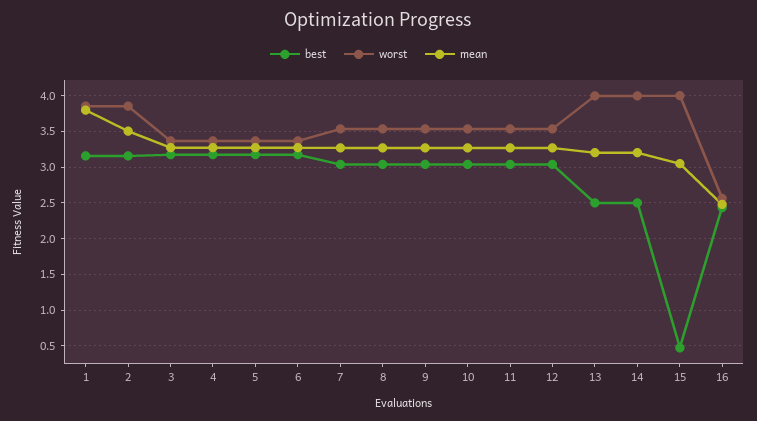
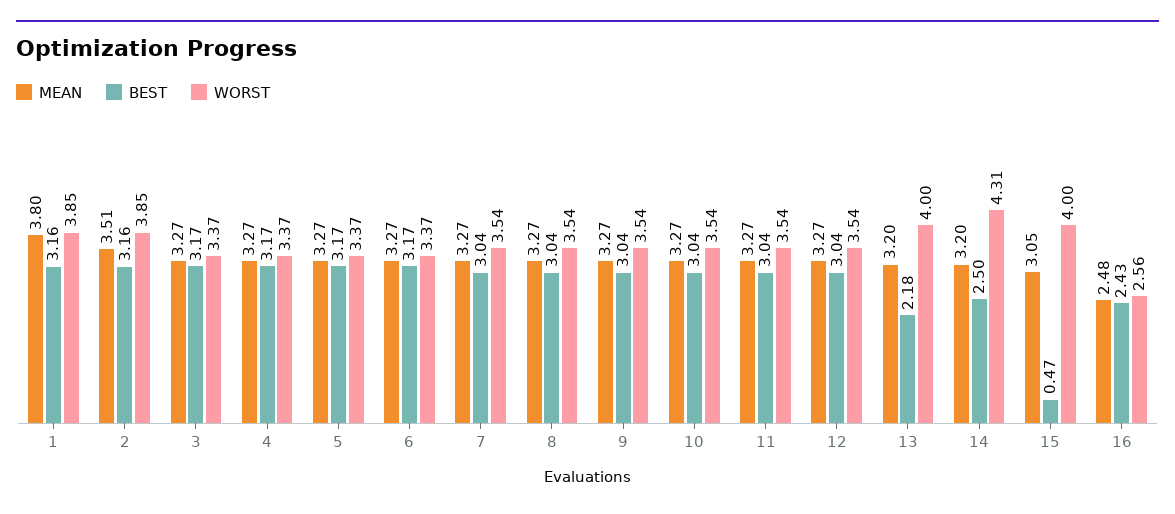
  {
    "best": {
      "1": 3.16,
      "2": 3.16,
      "3": 3.17,
      "4": 3.17,
      "5": 3.17,
      "6": 3.17,
      "7": 3.04,
      "8": 3.04,
      "9": 3.04,
      "10": 3.04,
      "11": 3.04,
      "12": 3.04,
-     "13": 2.5,
+     "13": 2.18,
      "14": 2.5,
      "15": 0.47,
      "16": 2.43
    },
    "worst": {
      "1": 3.85,
      "2": 3.85,
      "3": 3.37,
      "4": 3.37,
      "5": 3.37,
      "6": 3.37,
      "7": 3.54,
      "8": 3.54,
      "9": 3.54,
      "10": 3.54,
      "11": 3.54,
      "12": 3.54,
      "13": 4,
-     "14": 4,
+     "14": 4.31,
      "15": 4,
      "16": 2.56
    },
    "mean": {
      "1": 3.8,
      "2": 3.51,
      "3": 3.27,
      "4": 3.27,
      "5": 3.27,
      "6": 3.27,
      "7": 3.27,
      "8": 3.27,
      "9": 3.27,
      "10": 3.27,
      "11": 3.27,
      "12": 3.27,
      "13": 3.2,
      "14": 3.2,
      "15": 3.05,
      "16": 2.48
    }
  }

